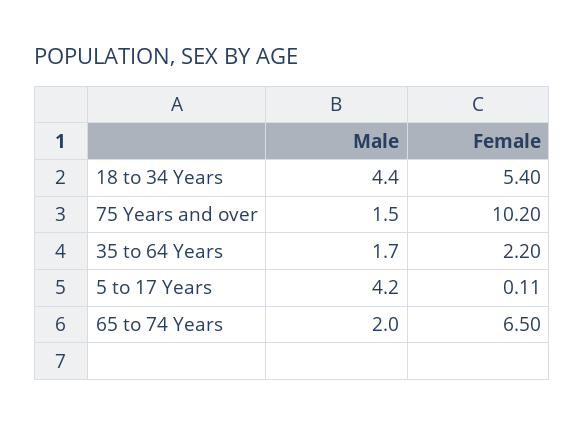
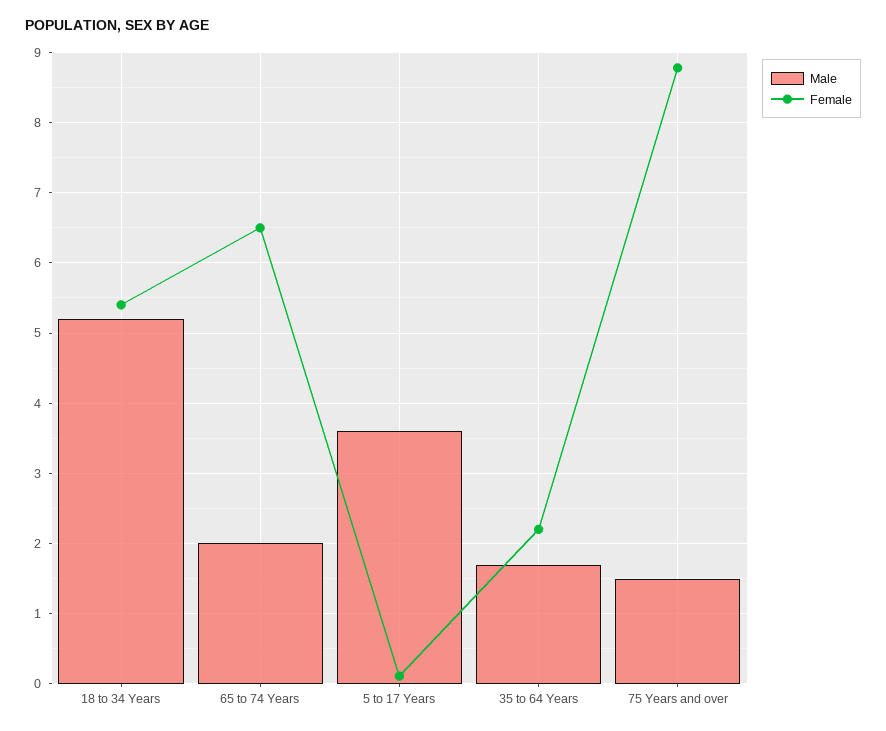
  {
    "Male": {
-     "18 to 34 Years": 4.4,
+     "18 to 34 Years": 5.2,
      "75 Years and over": 1.5,
      "35 to 64 Years": 1.7,
-     "5 to 17 Years": 4.2,
+     "5 to 17 Years": 3.6,
      "65 to 74 Years": 2
    },
    "Female": {
      "18 to 34 Years": 5.4,
-     "75 Years and over": 10.2,
+     "75 Years and over": 8.8,
      "35 to 64 Years": 2.2,
      "5 to 17 Years": 0.11,
      "65 to 74 Years": 6.5
    }
  }

